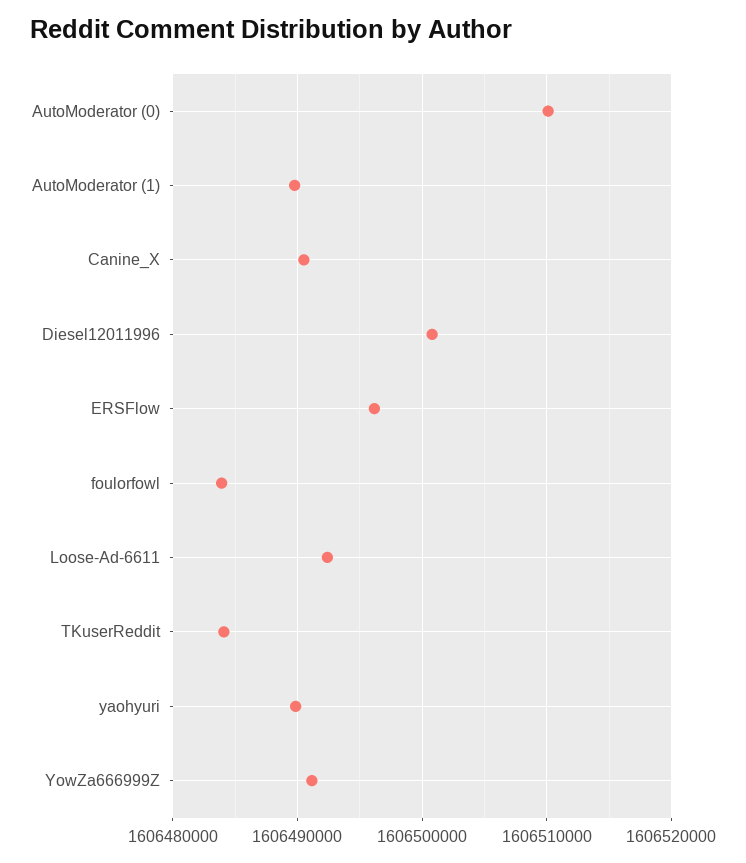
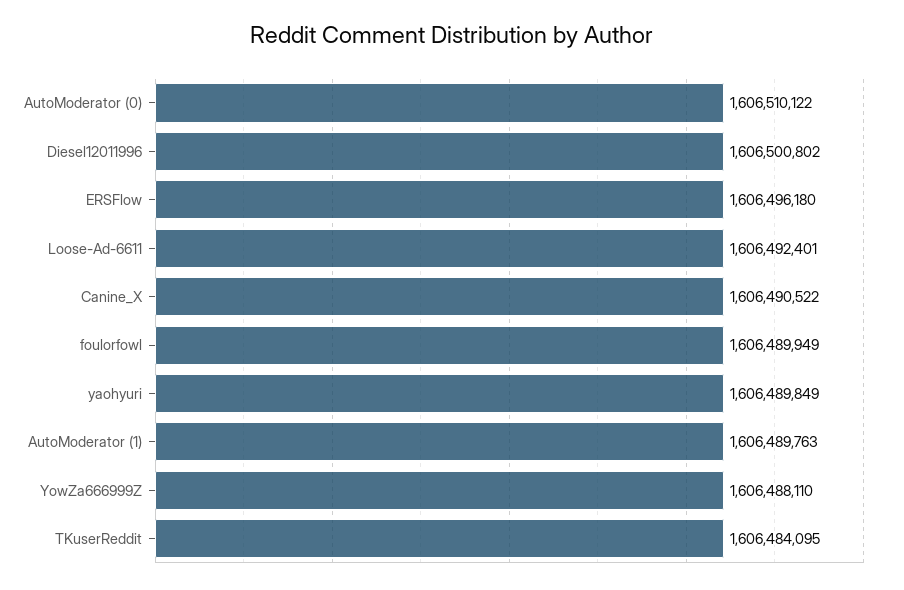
  {
    "AutoModerator (0)": 1606510122,
    "AutoModerator (1)": 1606489763,
    "Canine_X": 1606490522,
    "Diesel12011996": 1606500802,
    "ERSFlow": 1606496180,
-   "foulorfowl": 1606484000,
+   "foulorfowl": 1606489949,
    "Loose-Ad-6611": 1606492401,
    "TKuserReddit": 1606484095,
    "yaohyuri": 1606489849,
-   "YowZa666999Z": 1606491000
+   "YowZa666999Z": 1606488110
  }

